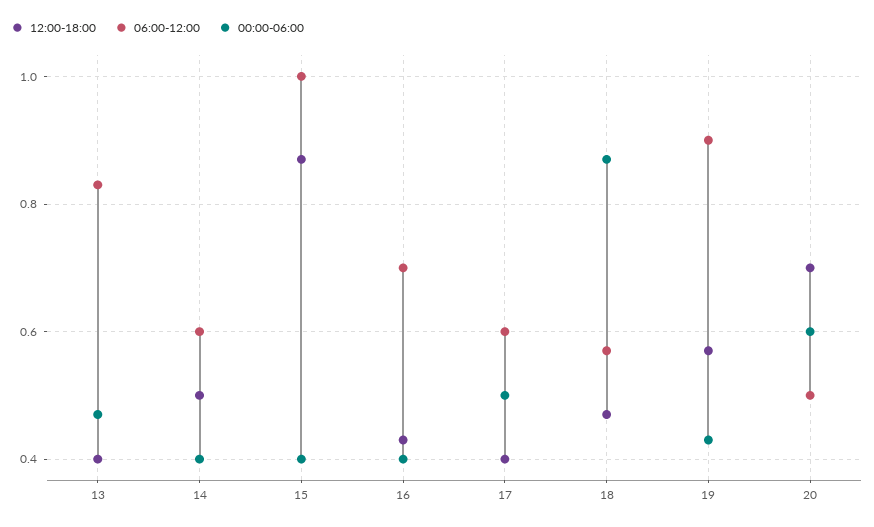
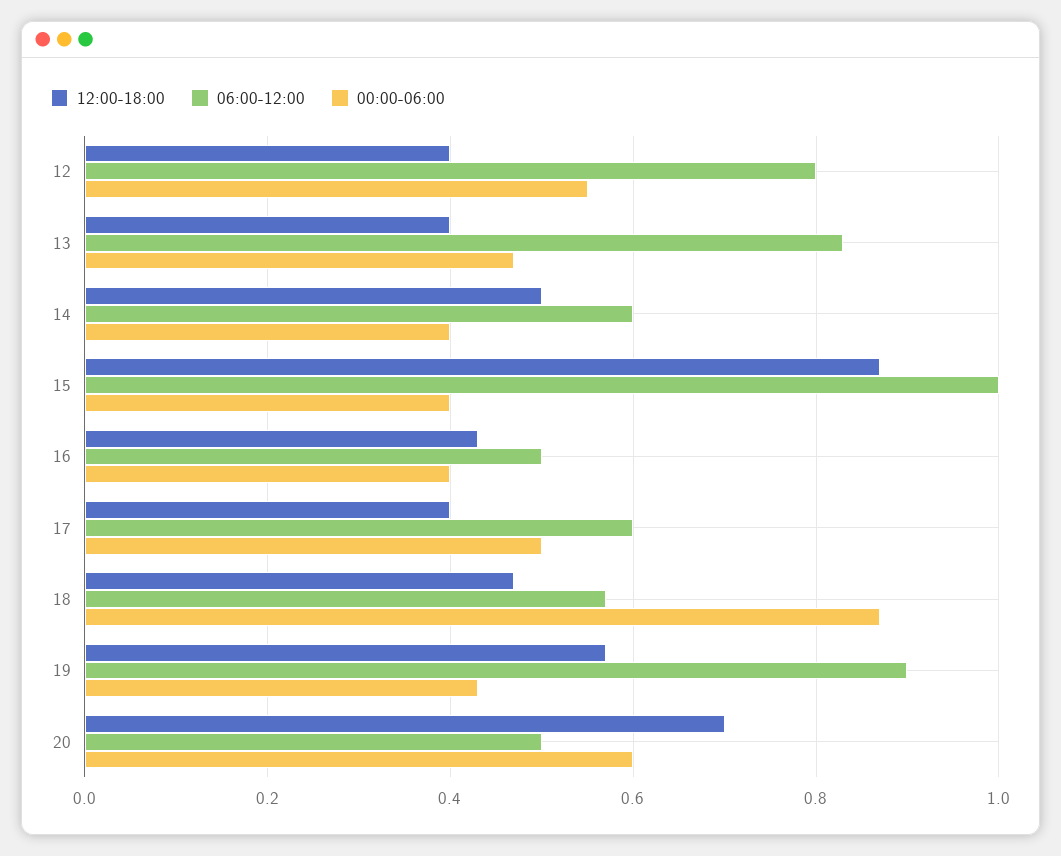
  {
    "12:00-18:00": {
      "13": 0.4,
      "14": 0.5,
      "15": 0.85,
      "16": 0.45,
      "17": 0.4,
      "18": 0.45,
      "19": 0.55,
-     "20": 0.7
+     "20": 0.7,
+     "12": 0.4
    },
    "06:00-12:00": {
      "13": 0.85,
      "14": 0.6,
      "15": 1,
-     "16": 0.7,
+     "16": 0.5,
      "17": 0.6,
      "18": 0.55,
      "19": 0.9,
-     "20": 0.5
+     "20": 0.5,
+     "12": 0.8
    },
    "00:00-06:00": {
      "13": 0.45,
      "14": 0.4,
      "15": 0.4,
      "16": 0.4,
      "17": 0.5,
      "18": 0.85,
      "19": 0.45,
-     "20": 0.6
+     "20": 0.6,
+     "12": 0.55
    }
  }

